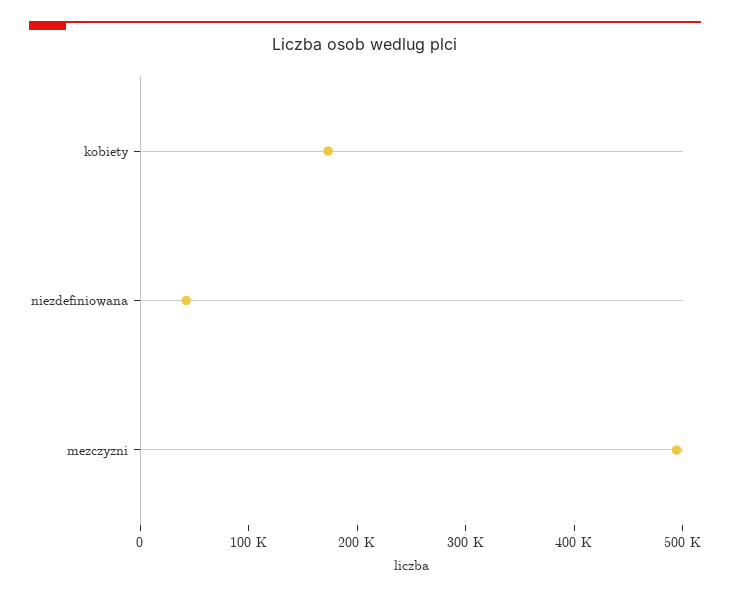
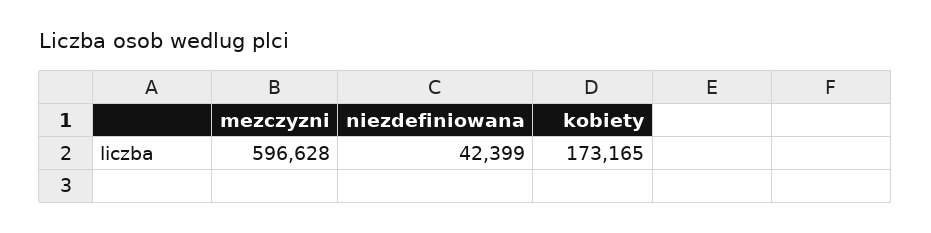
  {
    "kobiety": 173165,
    "niezdefiniowana": 42399,
-   "mezczyzni": 500000
+   "mezczyzni": 596628
  }

